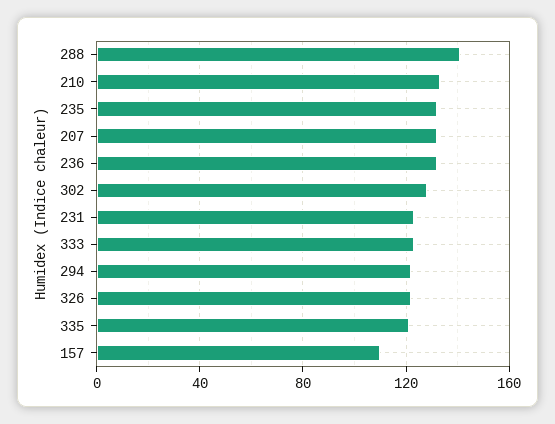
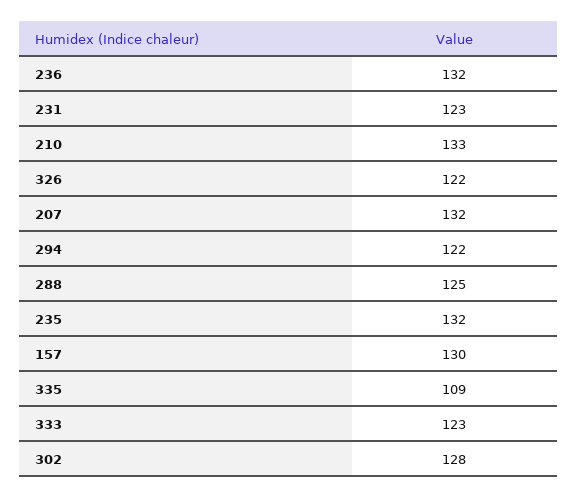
  {
-   "288": 140,
+   "288": 125,
    "210": 133,
    "235": 132,
    "207": 132,
    "236": 132,
    "302": 128,
    "231": 123,
    "333": 123,
    "294": 122,
    "326": 122,
-   "335": 120,
+   "335": 109,
-   "157": 110
+   "157": 130
  }

